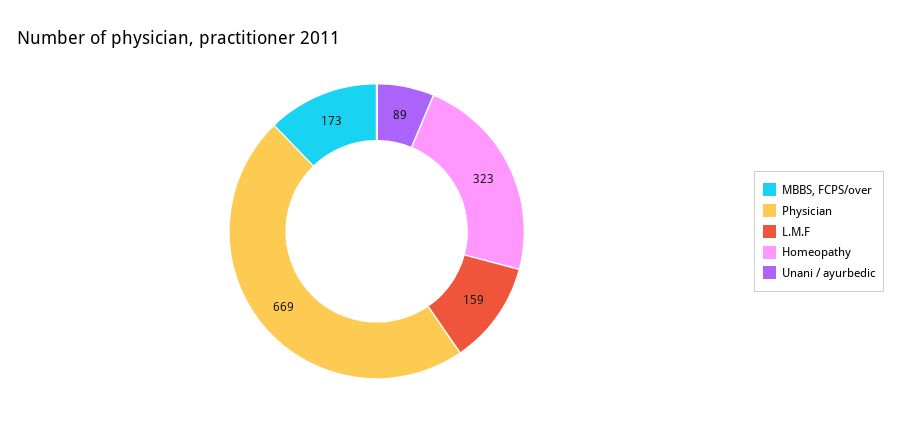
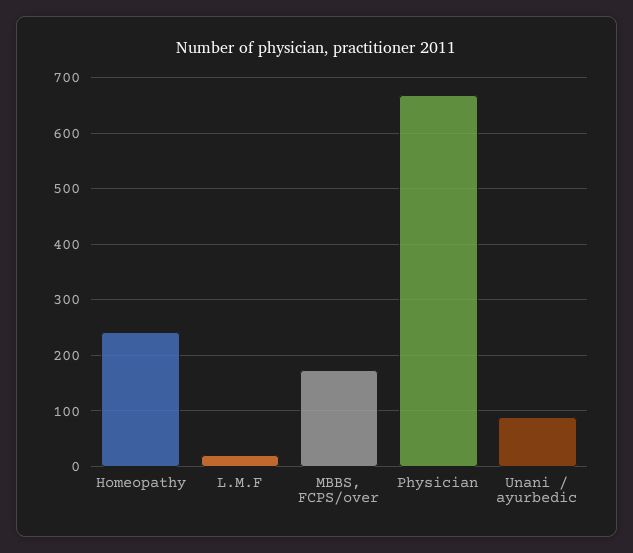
  {
    "MBBS, FCPS/over": 173,
    "Physician": 669,
-   "L.M.F": 159,
+   "L.M.F": 20,
-   "Homeopathy": 323,
+   "Homeopathy": 240,
    "Unani / ayurbedic": 89
  }

